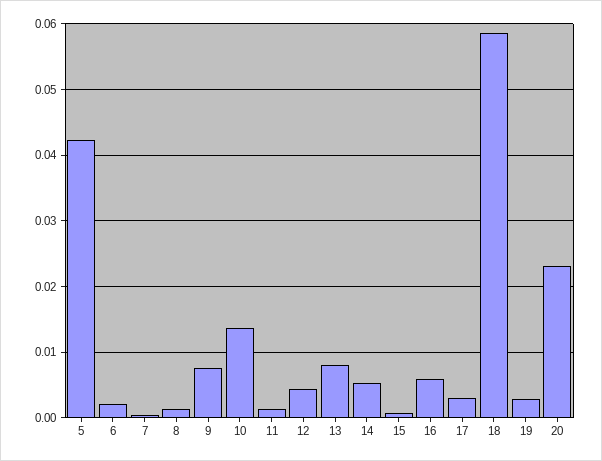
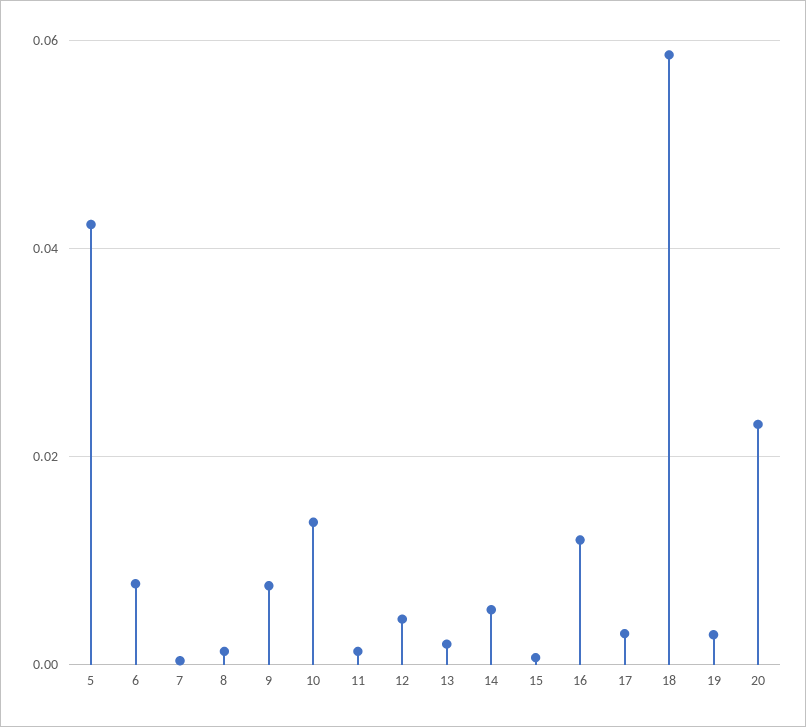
  {
    "5": 0.042,
-   "6": 0.002,
+   "6": 0.008,
    "7": 0,
    "8": 0.001,
    "9": 0.008,
    "10": 0.014,
    "11": 0.001,
    "12": 0.004,
-   "13": 0.008,
+   "13": 0.002,
    "14": 0.005,
    "15": 0.001,
-   "16": 0.006,
+   "16": 0.012,
    "17": 0.003,
    "18": 0.059,
    "19": 0.003,
    "20": 0.023
  }

